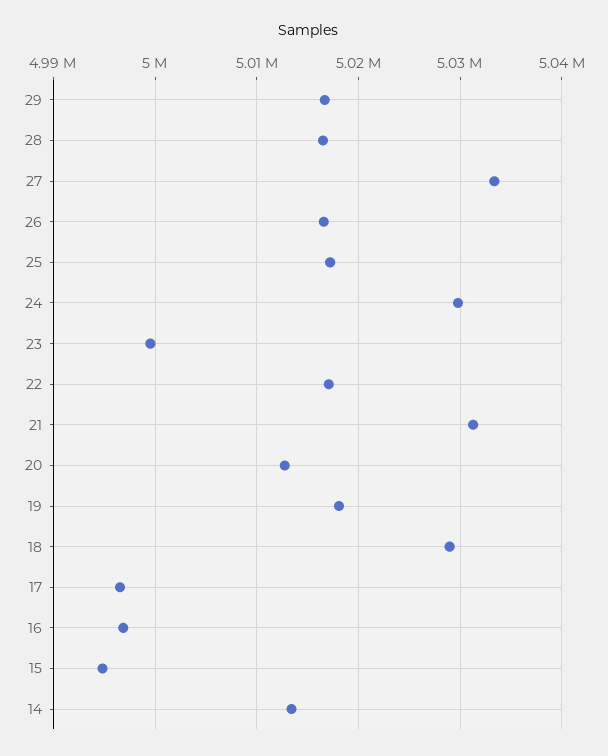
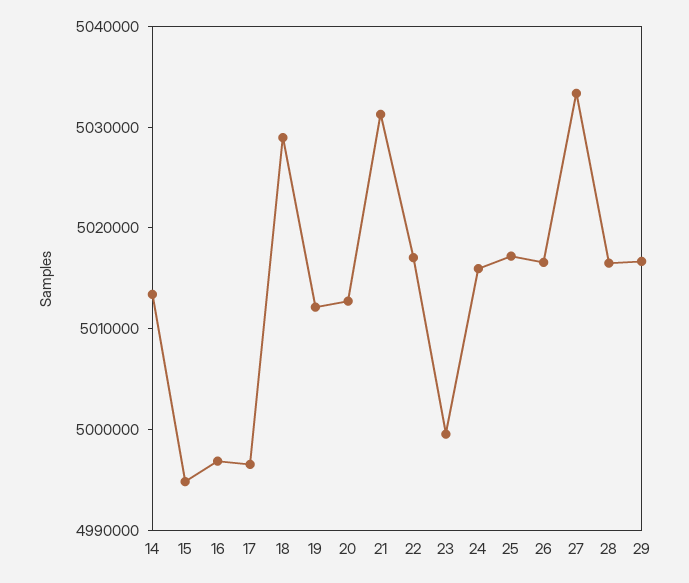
  {
    "29": 5017000,
    "28": 5017000,
    "27": 5033000,
    "26": 5017000,
    "25": 5017000,
-   "24": 5030000,
+   "24": 5016000,
    "23": 5000000,
    "22": 5017000,
    "21": 5031000,
    "20": 5013000,
-   "19": 5018000,
+   "19": 5012000,
    "18": 5029000,
    "17": 4997000,
    "16": 4997000,
    "15": 4995000,
    "14": 5013000
  }

